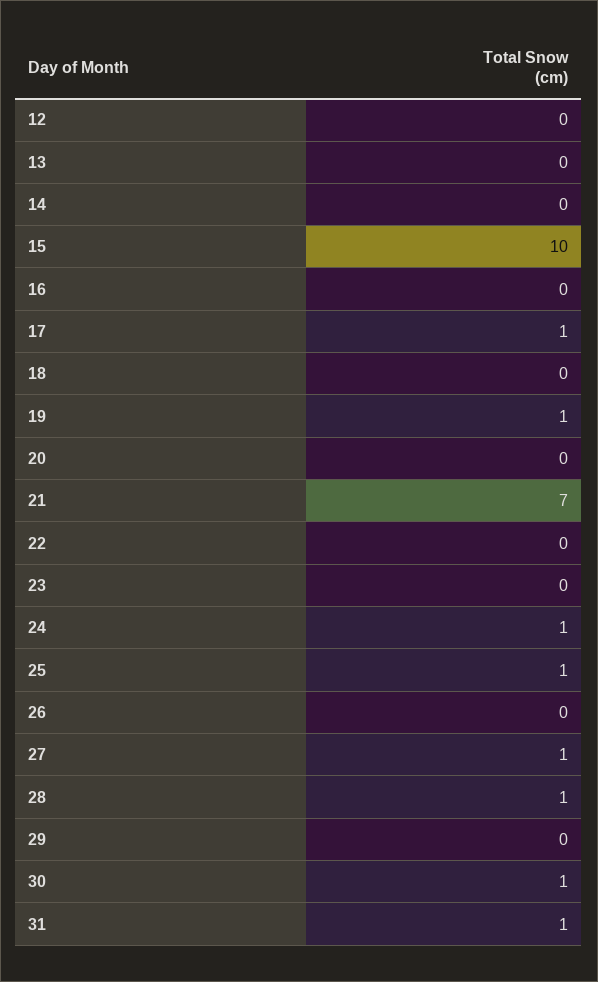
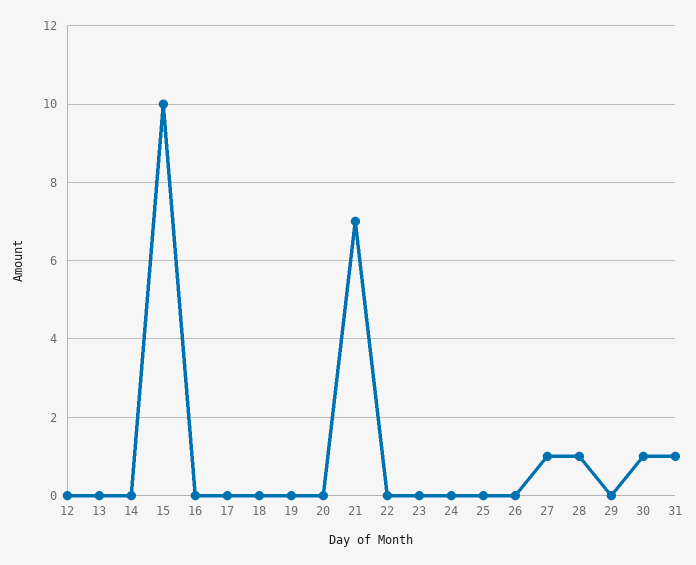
  {
    "12": 0,
    "13": 0,
    "14": 0,
    "15": 10,
    "16": 0,
-   "17": 1,
+   "17": 0,
    "18": 0,
-   "19": 1,
+   "19": 0,
    "20": 0,
    "21": 7,
    "22": 0,
    "23": 0,
-   "24": 1,
+   "24": 0,
-   "25": 1,
+   "25": 0,
    "26": 0,
    "27": 1,
    "28": 1,
    "29": 0,
    "30": 1,
    "31": 1
  }

